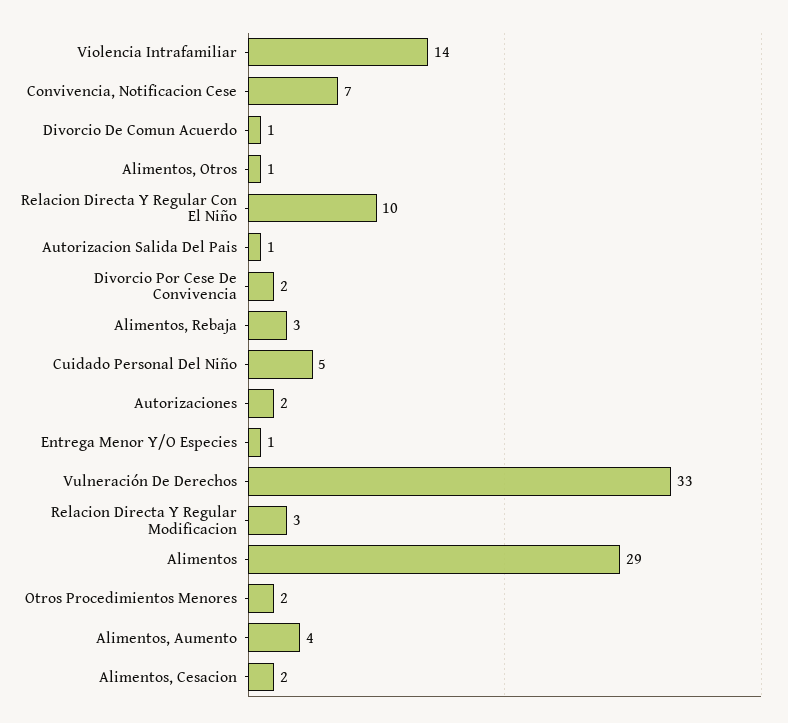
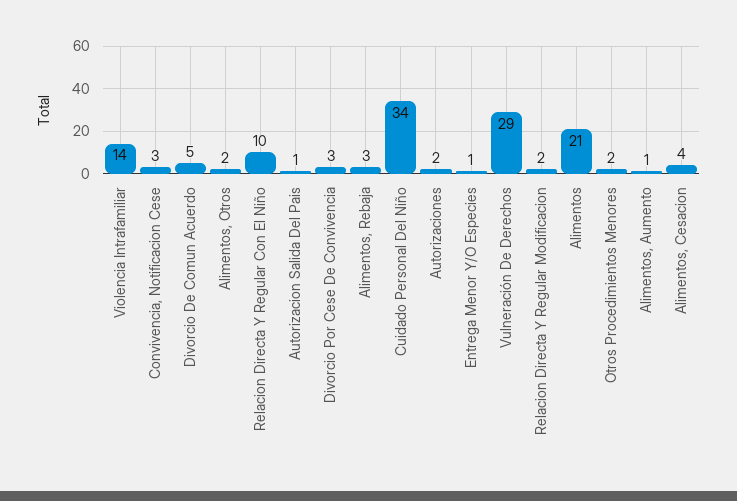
  {
    "Violencia Intrafamiliar": 14,
-   "Convivencia, Notificacion Cese": 7,
+   "Convivencia, Notificacion Cese": 3,
-   "Divorcio De Comun Acuerdo": 1,
+   "Divorcio De Comun Acuerdo": 5,
-   "Alimentos, Otros": 1,
+   "Alimentos, Otros": 2,
    "Relacion Directa Y Regular Con El Niño": 10,
    "Autorizacion Salida Del Pais": 1,
-   "Divorcio Por Cese De Convivencia": 2,
+   "Divorcio Por Cese De Convivencia": 3,
    "Alimentos, Rebaja": 3,
-   "Cuidado Personal Del Niño": 5,
+   "Cuidado Personal Del Niño": 34,
    "Autorizaciones": 2,
    "Entrega Menor Y/O Especies": 1,
-   "Vulneración De Derechos": 33,
+   "Vulneración De Derechos": 29,
-   "Relacion Directa Y Regular Modificacion": 3,
+   "Relacion Directa Y Regular Modificacion": 2,
-   "Alimentos": 29,
+   "Alimentos": 21,
    "Otros Procedimientos Menores": 2,
-   "Alimentos, Aumento": 4,
+   "Alimentos, Aumento": 1,
-   "Alimentos, Cesacion": 2
+   "Alimentos, Cesacion": 4
  }

